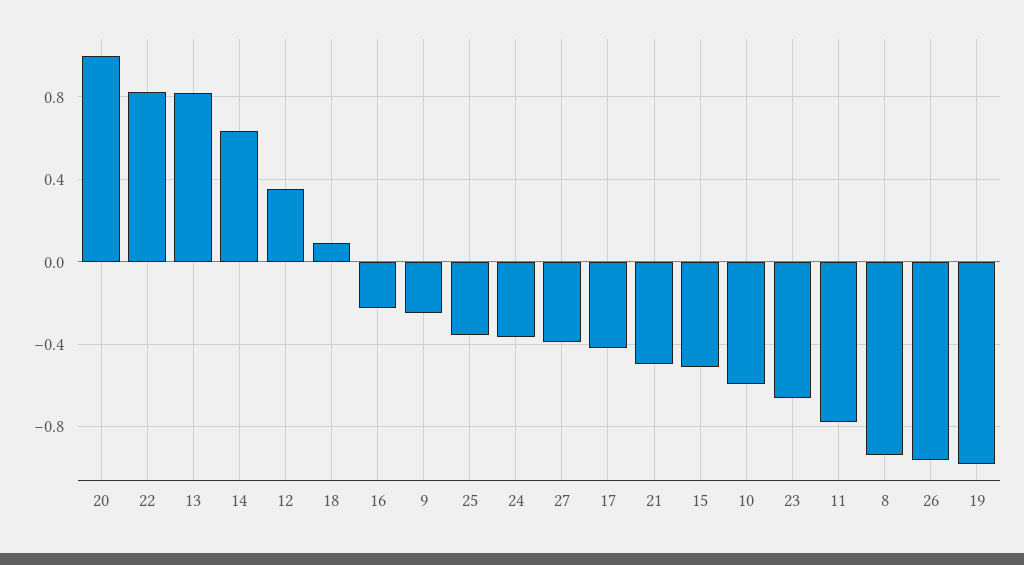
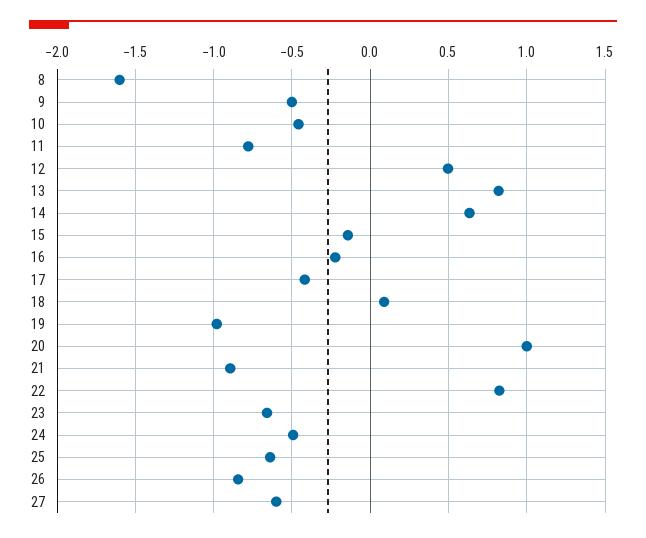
  {
    "20": 1,
    "22": 0.85,
    "13": 0.8,
    "14": 0.65,
-   "12": 0.35,
+   "12": 0.5,
    "18": 0.1,
    "16": -0.2,
-   "9": -0.25,
+   "9": -0.5,
-   "25": -0.35,
+   "25": -0.65,
-   "24": -0.35,
+   "24": -0.5,
-   "27": -0.4,
+   "27": -0.6,
    "17": -0.4,
-   "21": -0.5,
+   "21": -0.9,
-   "15": -0.5,
+   "15": -0.15,
-   "10": -0.6,
+   "10": -0.45,
    "23": -0.65,
    "11": -0.8,
-   "8": -0.95,
+   "8": -1.6,
-   "26": -0.95,
+   "26": -0.85,
    "19": -1
  }

